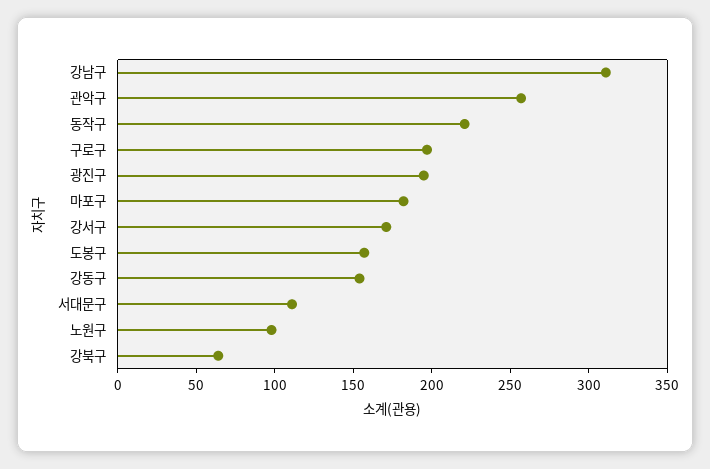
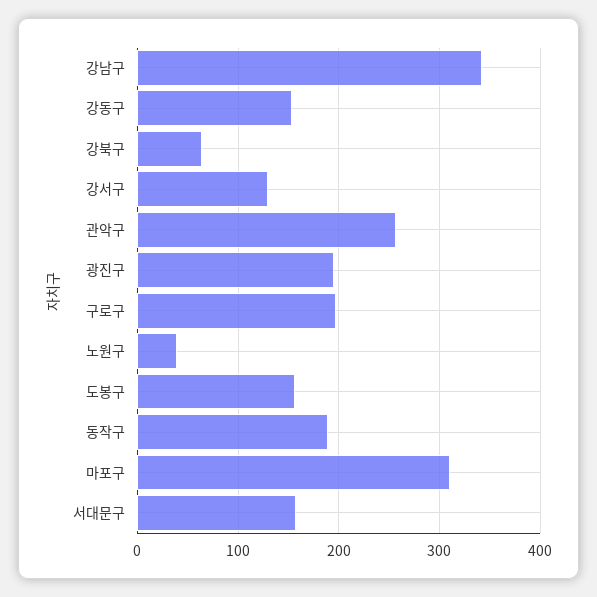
  {
-   "강남구": 310,
+   "강남구": 340,
    "관악구": 260,
-   "동작구": 220,
+   "동작구": 190,
    "구로구": 200,
    "광진구": 200,
-   "마포구": 180,
+   "마포구": 310,
-   "강서구": 170,
+   "강서구": 130,
    "도봉구": 160,
    "강동구": 150,
-   "서대문구": 110,
+   "서대문구": 160,
-   "노원구": 100,
+   "노원구": 40,
    "강북구": 60
  }

